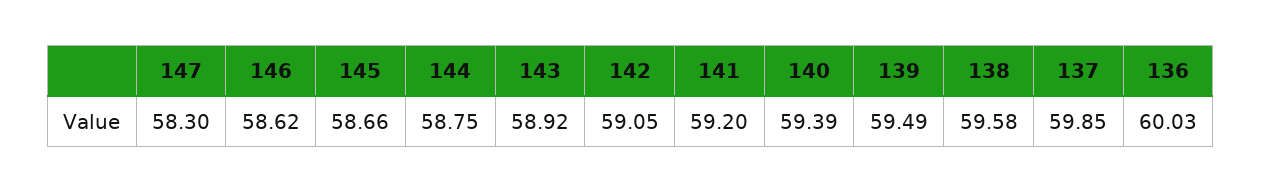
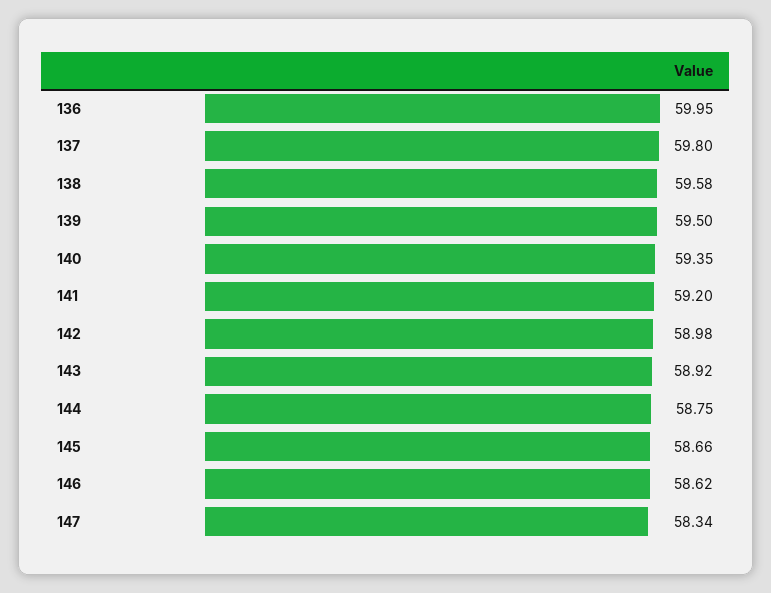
  {
-   "147": 58.3,
+   "147": 58.34,
    "146": 58.62,
    "145": 58.66,
    "144": 58.75,
    "143": 58.92,
-   "142": 59.05,
+   "142": 58.98,
    "141": 59.2,
-   "140": 59.39,
+   "140": 59.35,
-   "139": 59.49,
+   "139": 59.5,
    "138": 59.58,
-   "137": 59.85,
+   "137": 59.8,
-   "136": 60.03
+   "136": 59.95
  }

